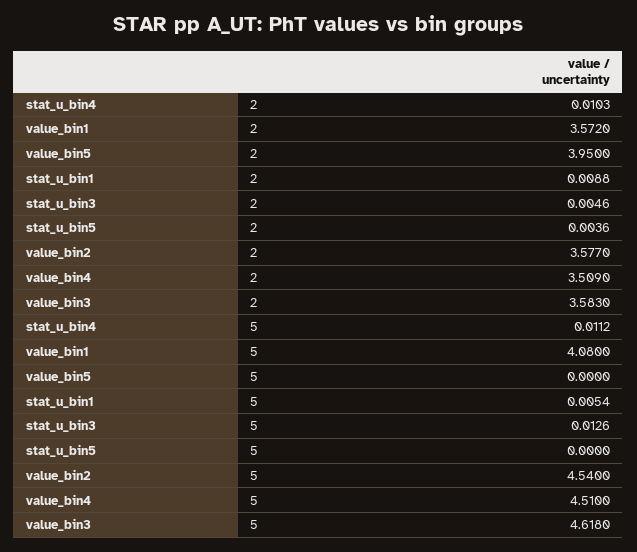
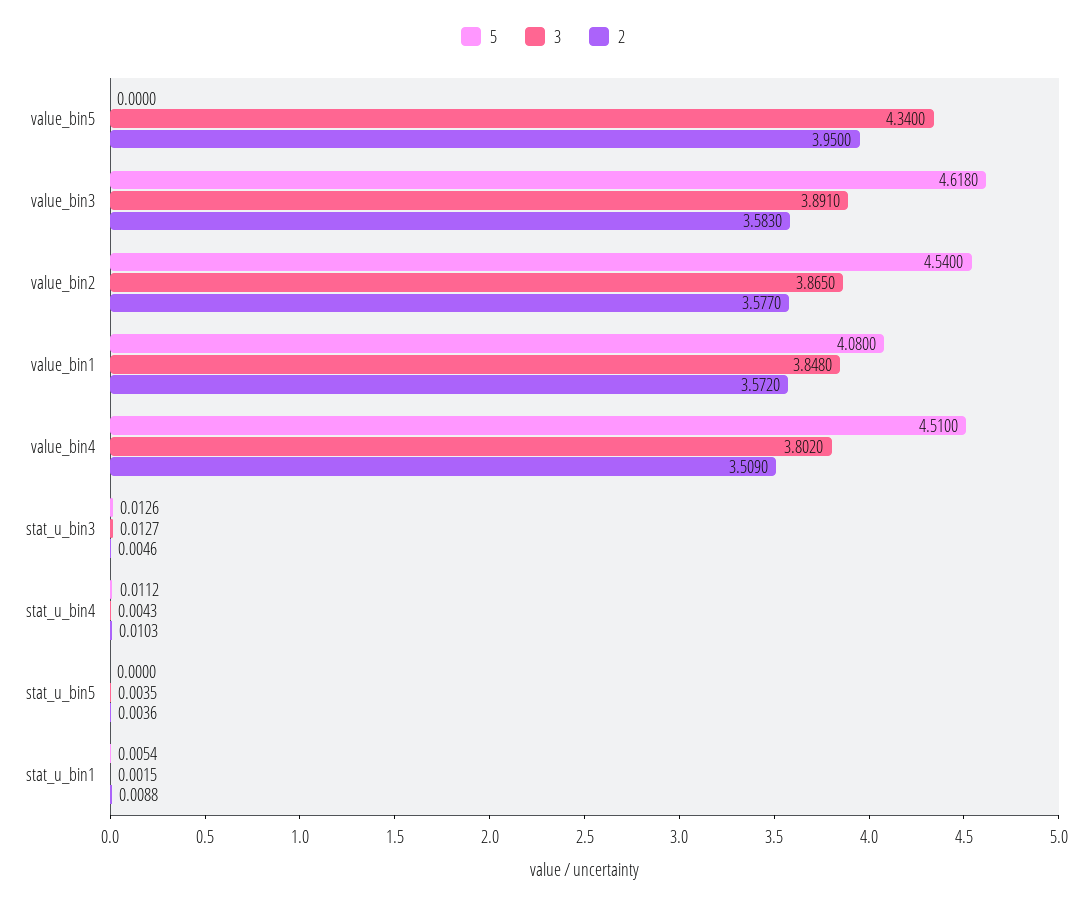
  {
    "2": {
      "stat_u_bin4": 0.0103,
      "value_bin1": 3.572,
      "value_bin5": 3.95,
      "stat_u_bin1": 0.0088,
      "stat_u_bin3": 0.0046,
      "stat_u_bin5": 0.0036,
      "value_bin2": 3.577,
      "value_bin4": 3.509,
      "value_bin3": 3.583
    },
    "5": {
      "stat_u_bin4": 0.0112,
      "value_bin1": 4.08,
      "value_bin5": 0,
      "stat_u_bin1": 0.0054,
      "stat_u_bin3": 0.0126,
      "stat_u_bin5": 0,
      "value_bin2": 4.54,
      "value_bin4": 4.51,
      "value_bin3": 4.618
-   }
+   },
+   "3": {
+     "value_bin5": 4.34,
+     "value_bin3": 3.891,
+     "value_bin2": 3.865,
+     "value_bin1": 3.848,
+     "value_bin4": 3.802,
+     "stat_u_bin3": 0.0127,
+     "stat_u_bin4": 0.0043,
+     "stat_u_bin5": 0.0035,
+     "stat_u_bin1": 0.0015
+   }
  }

